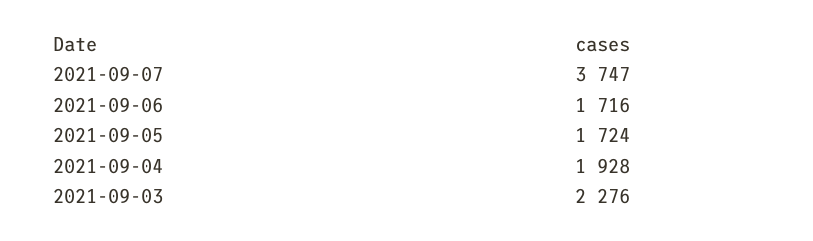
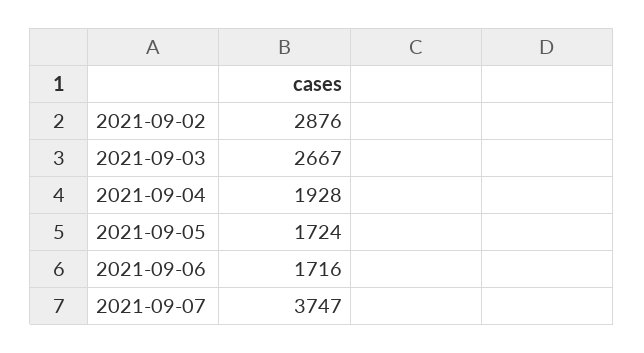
  {
    "2021-09-07": 3747,
    "2021-09-06": 1716,
    "2021-09-05": 1724,
    "2021-09-04": 1928,
-   "2021-09-03": 2276
+   "2021-09-03": 2667,
+   "2021-09-02": 2876
  }

